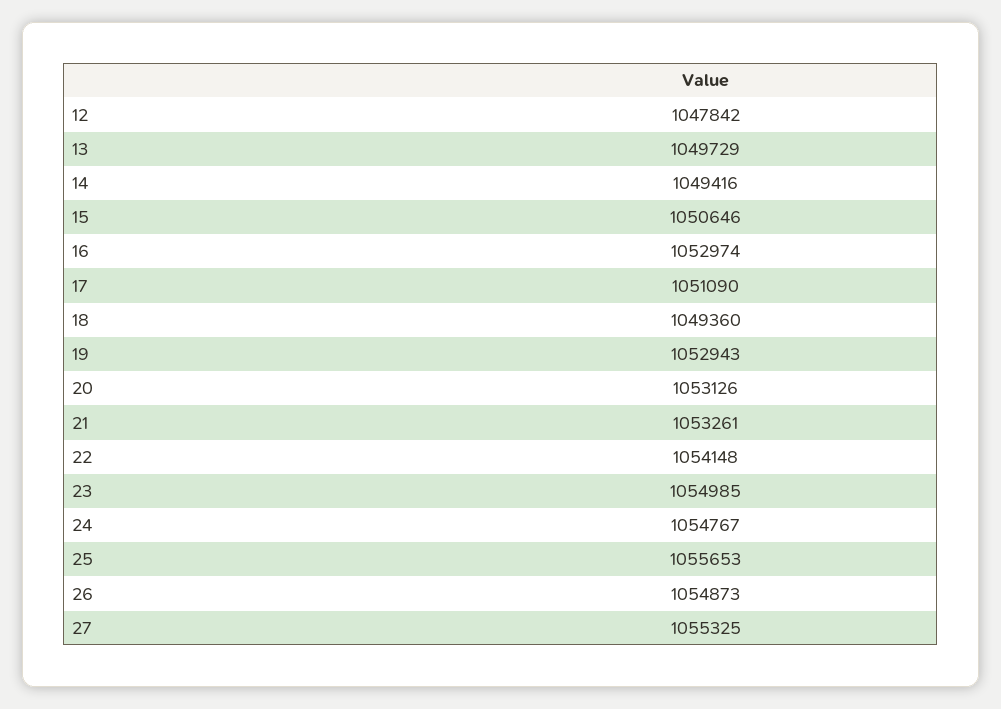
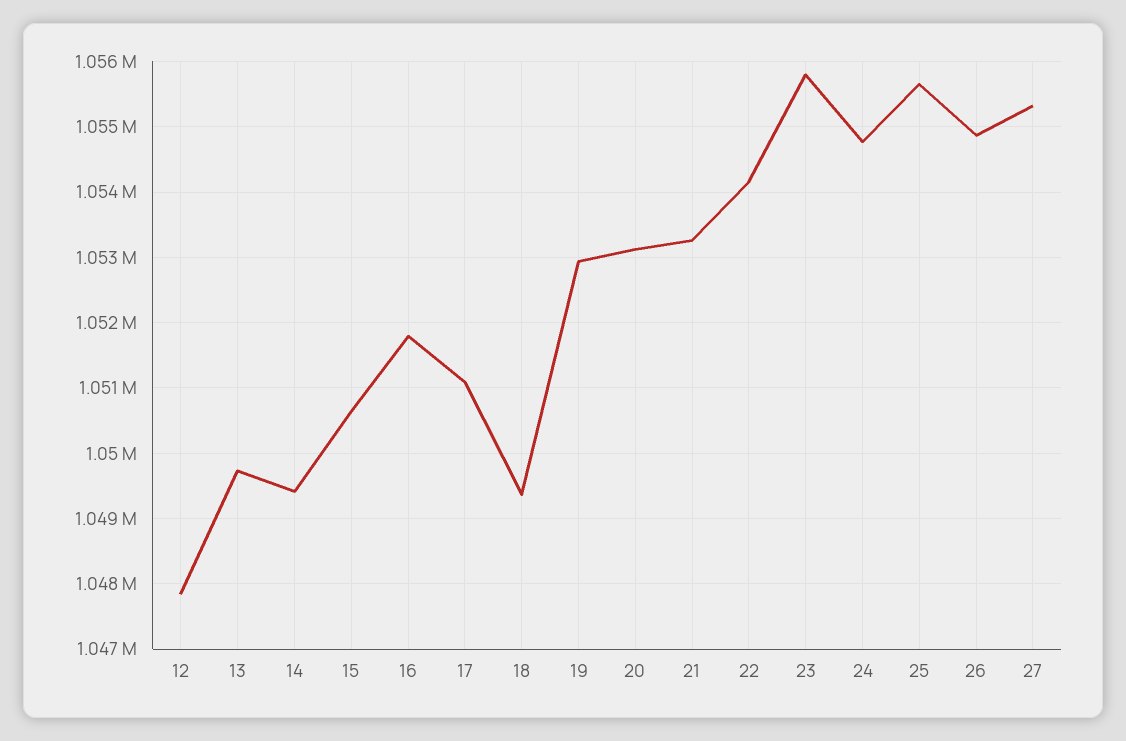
  {
    "12": 1047842,
    "13": 1049729,
    "14": 1049416,
    "15": 1050646,
-   "16": 1052974,
+   "16": 1051800,
    "17": 1051090,
    "18": 1049360,
    "19": 1052943,
    "20": 1053126,
    "21": 1053261,
    "22": 1054148,
-   "23": 1054985,
+   "23": 1055800,
    "24": 1054767,
    "25": 1055653,
    "26": 1054873,
    "27": 1055325
  }

